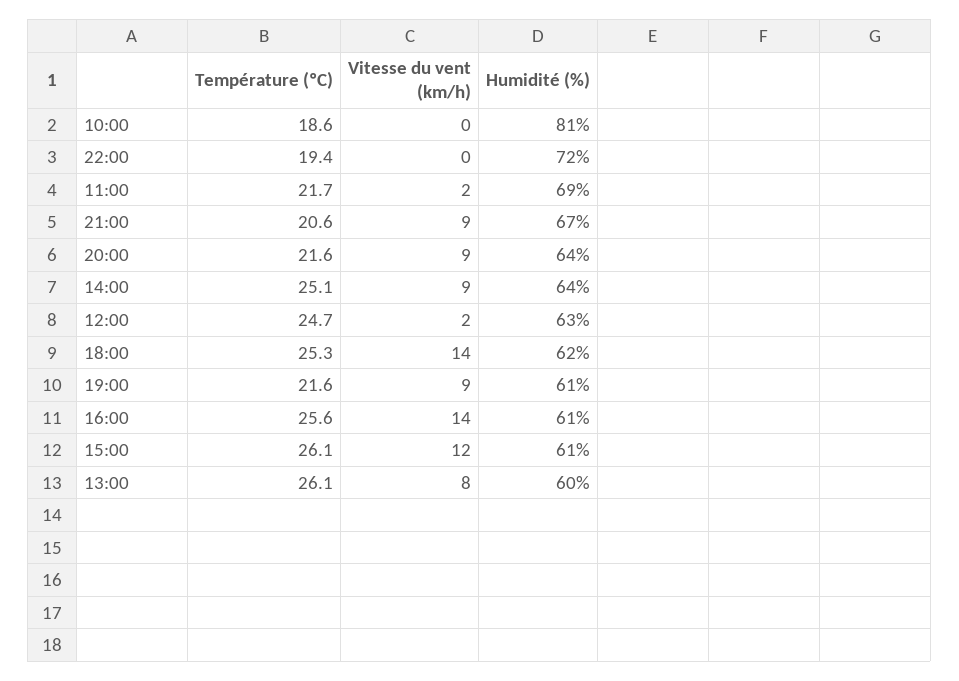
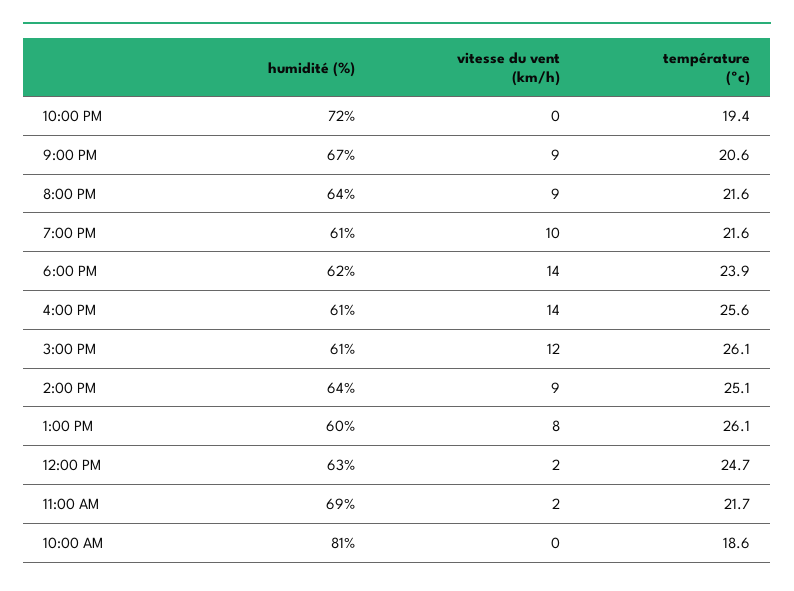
  {
    "Température (ºC)": {
      "10:00": 18.6,
      "22:00": 19.4,
      "11:00": 21.7,
      "21:00": 20.6,
      "20:00": 21.6,
      "14:00": 25.1,
      "12:00": 24.7,
-     "18:00": 25.3,
+     "18:00": 23.9,
      "19:00": 21.6,
      "16:00": 25.6,
      "15:00": 26.1,
      "13:00": 26.1
    },
    "Vitesse du vent (km/h)": {
      "10:00": 0,
      "22:00": 0,
      "11:00": 2,
      "21:00": 9,
      "20:00": 9,
      "14:00": 9,
      "12:00": 2,
      "18:00": 14,
-     "19:00": 9,
+     "19:00": 10,
      "16:00": 14,
      "15:00": 12,
      "13:00": 8
    },
    "Humidité (%)": {
      "10:00": 81,
      "22:00": 72,
      "11:00": 69,
      "21:00": 67,
      "20:00": 64,
      "14:00": 64,
      "12:00": 63,
      "18:00": 62,
      "19:00": 61,
      "16:00": 61,
      "15:00": 61,
      "13:00": 60
    }
  }

